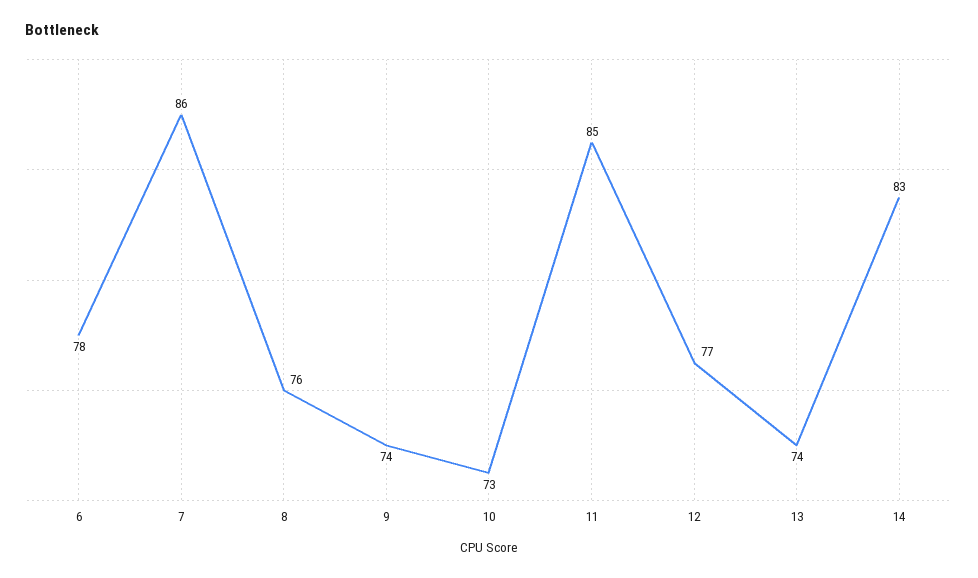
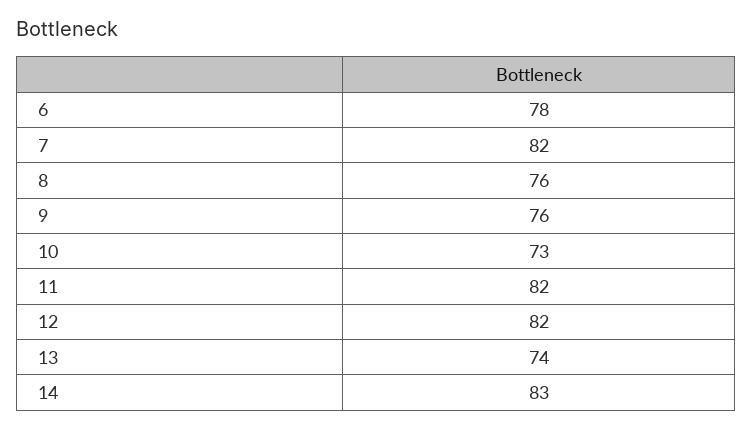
  {
    "6": 78,
-   "7": 86,
+   "7": 82,
    "8": 76,
-   "9": 74,
+   "9": 76,
    "10": 73,
-   "11": 85,
+   "11": 82,
-   "12": 77,
+   "12": 82,
    "13": 74,
    "14": 83
  }

